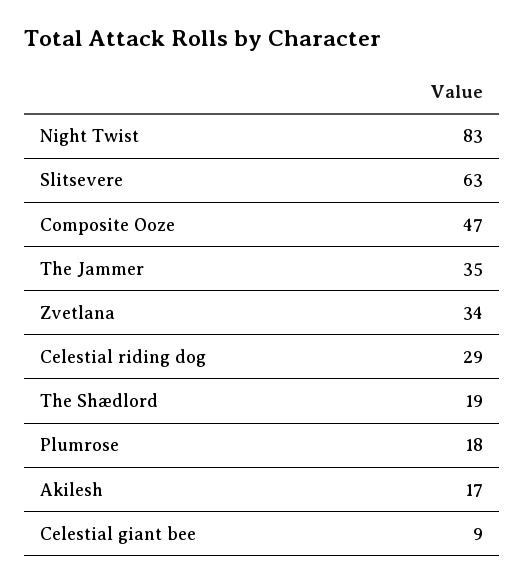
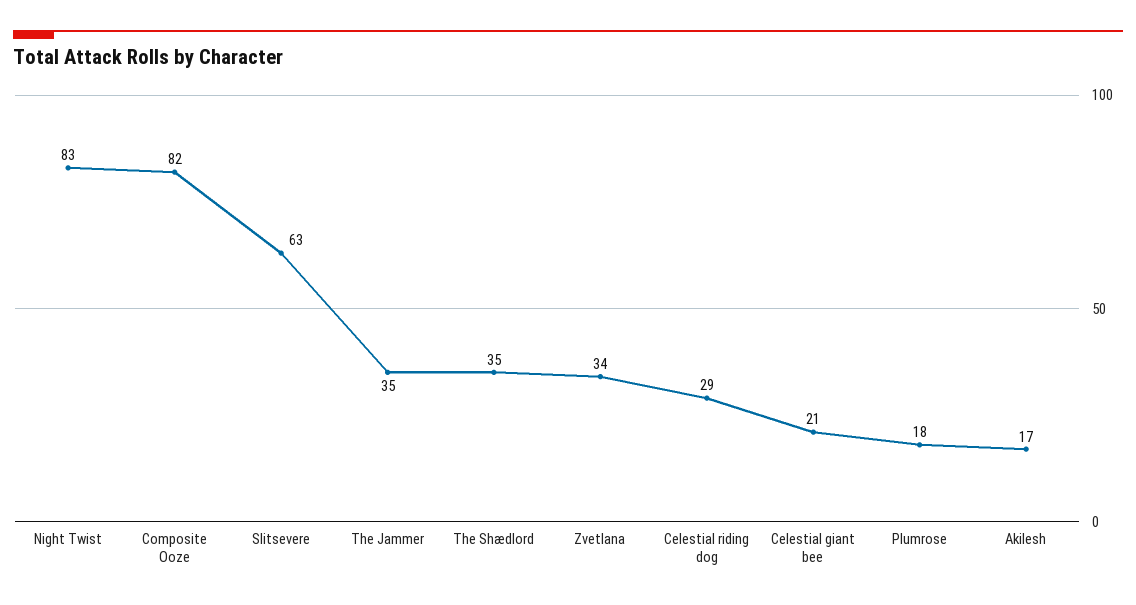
  {
    "Night Twist": 83,
    "Slitsevere": 63,
-   "Composite Ooze": 47,
+   "Composite Ooze": 82,
    "The Jammer": 35,
    "Zvetlana": 34,
    "Celestial riding dog": 29,
-   "The Shædlord": 19,
+   "The Shædlord": 35,
    "Plumrose": 18,
    "Akilesh": 17,
-   "Celestial giant bee": 9
+   "Celestial giant bee": 21
  }

